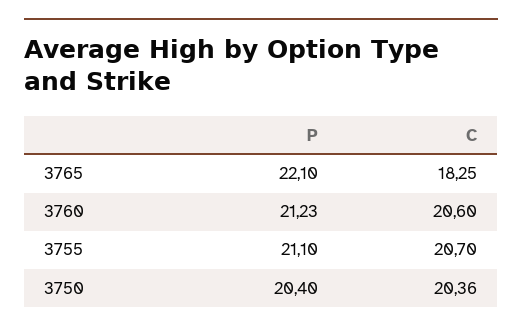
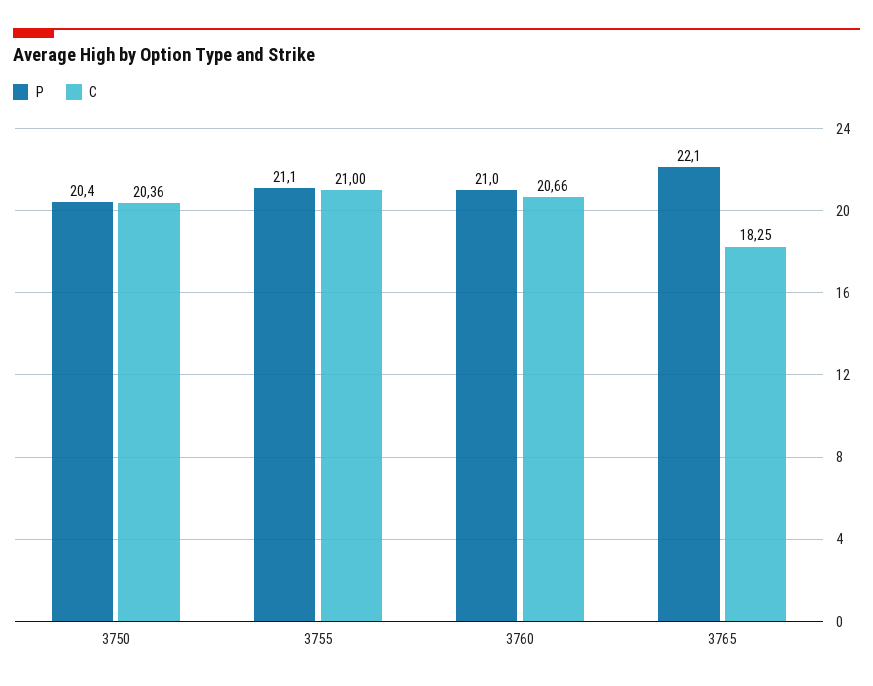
  {
    "P": {
      "3765": 22.1,
-     "3760": 21.23,
+     "3760": 21,
      "3755": 21.1,
      "3750": 20.4
    },
    "C": {
      "3765": 18.25,
-     "3760": 20.6,
+     "3760": 20.66,
-     "3755": 20.7,
+     "3755": 21,
      "3750": 20.36
    }
  }

